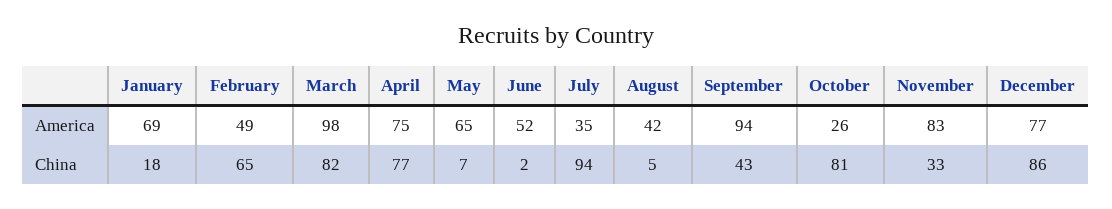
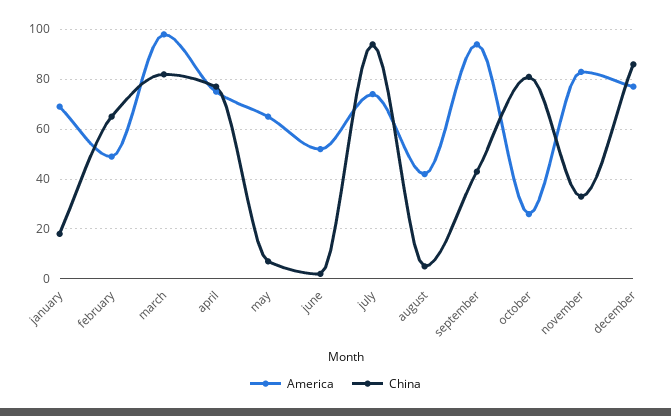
  {
    "America": {
      "January": 69,
      "February": 49,
      "March": 98,
      "April": 75,
      "May": 65,
      "June": 52,
-     "July": 35,
+     "July": 75,
      "August": 42,
      "September": 94,
      "October": 26,
      "November": 83,
      "December": 77
    },
    "China": {
      "January": 18,
      "February": 65,
      "March": 82,
      "April": 77,
      "May": 7,
      "June": 2,
      "July": 94,
      "August": 5,
      "September": 43,
      "October": 81,
      "November": 33,
      "December": 86
    }
  }

